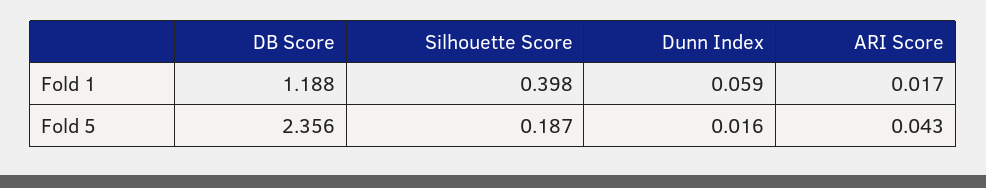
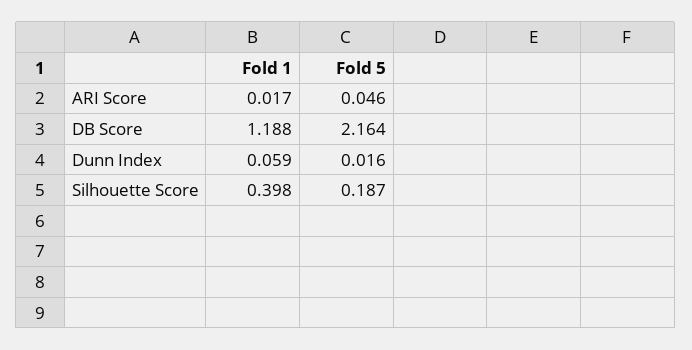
  {
    "DB Score": {
      "Fold 1": 1.188,
-     "Fold 5": 2.356
+     "Fold 5": 2.164
    },
    "Silhouette Score": {
      "Fold 1": 0.398,
      "Fold 5": 0.187
    },
    "Dunn Index": {
      "Fold 1": 0.059,
      "Fold 5": 0.016
    },
    "ARI Score": {
      "Fold 1": 0.017,
-     "Fold 5": 0.043
+     "Fold 5": 0.046
    }
  }

